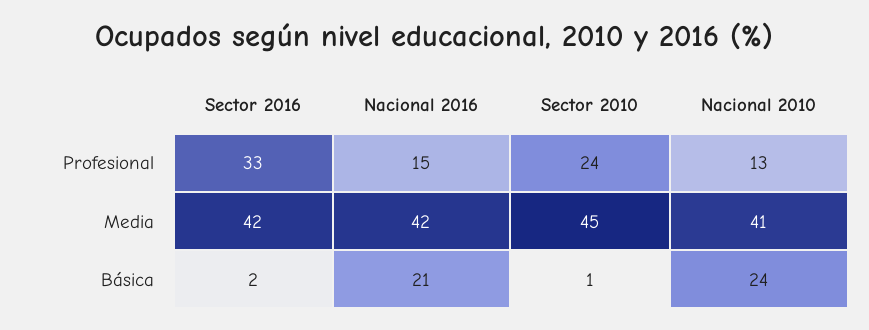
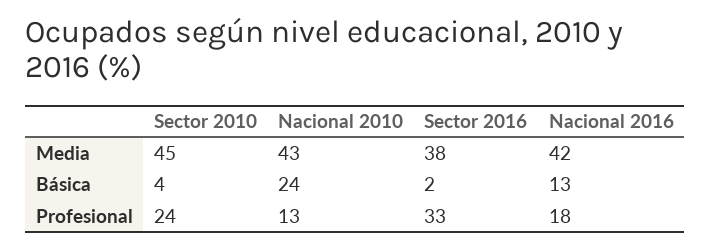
  {
    "Sector 2016": {
      "Profesional": 33,
-     "Media": 42,
+     "Media": 38,
      "Básica": 2
    },
    "Nacional 2016": {
-     "Profesional": 15,
+     "Profesional": 18,
      "Media": 42,
-     "Básica": 21
+     "Básica": 13
    },
    "Sector 2010": {
      "Profesional": 24,
      "Media": 45,
-     "Básica": 1
+     "Básica": 4
    },
    "Nacional 2010": {
      "Profesional": 13,
-     "Media": 41,
+     "Media": 43,
      "Básica": 24
    }
  }

